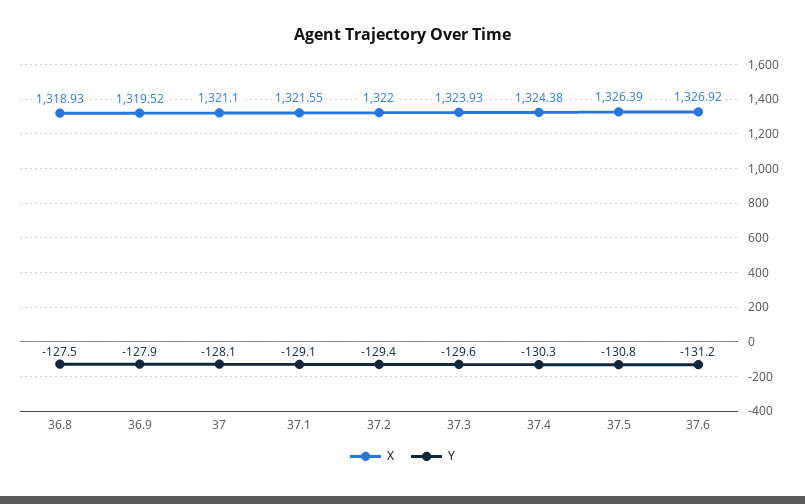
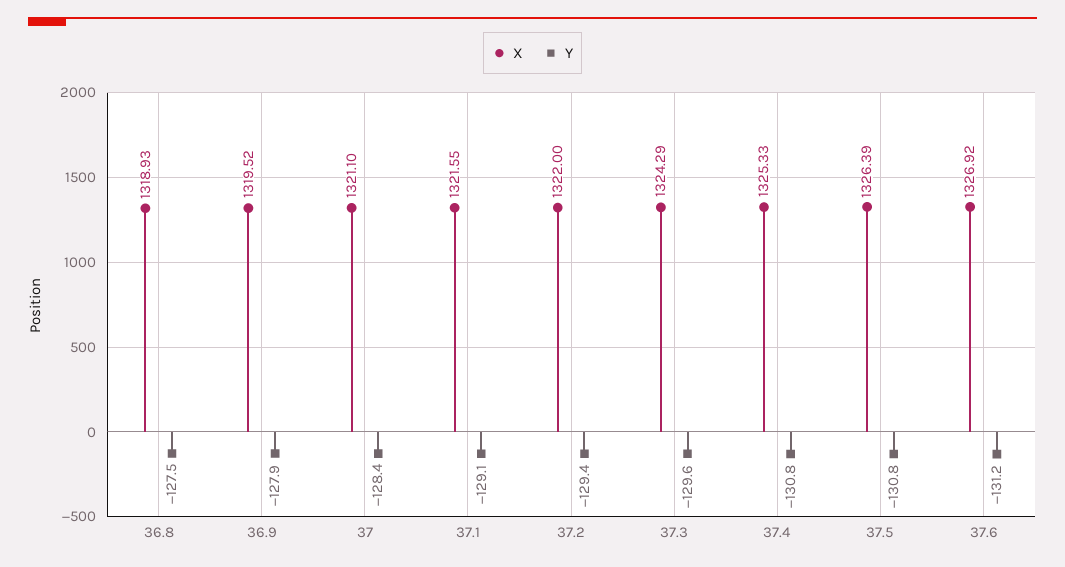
  {
    "X": {
      "36.8": 1318.93,
      "36.9": 1319.52,
      "37": 1321.1,
      "37.1": 1321.55,
      "37.2": 1322,
-     "37.3": 1323.93,
+     "37.3": 1324.29,
-     "37.4": 1324.38,
+     "37.4": 1325.33,
      "37.5": 1326.39,
      "37.6": 1326.92
    },
    "Y": {
      "36.8": -127.5,
      "36.9": -127.9,
-     "37": -128.1,
+     "37": -128.4,
      "37.1": -129.1,
      "37.2": -129.4,
      "37.3": -129.6,
-     "37.4": -130.3,
+     "37.4": -130.8,
      "37.5": -130.8,
      "37.6": -131.2
    }
  }

